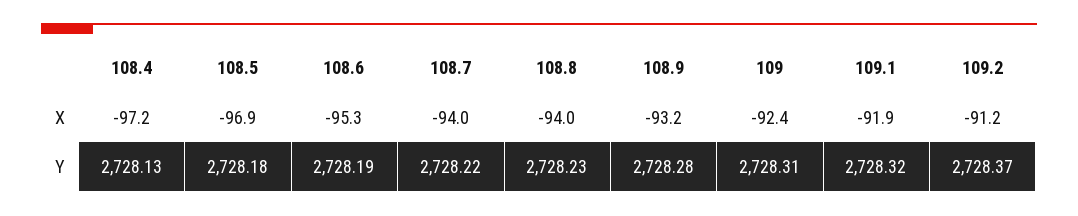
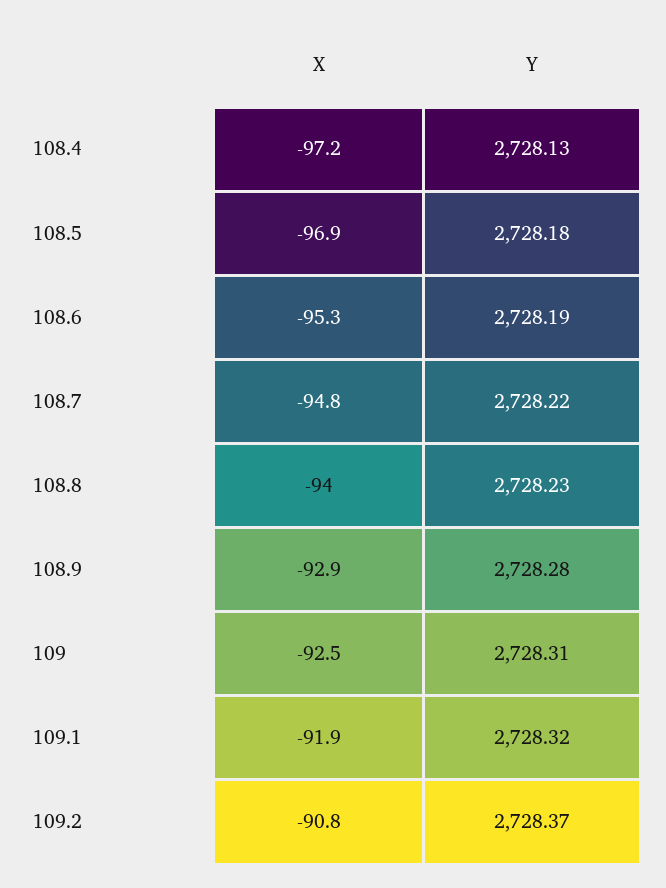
  {
    "108.4": {
      "X": -97.2,
      "Y": 2728.13
    },
    "108.5": {
      "X": -96.9,
      "Y": 2728.18
    },
    "108.6": {
      "X": -95.3,
      "Y": 2728.19
    },
    "108.7": {
-     "X": -94,
+     "X": -94.8,
      "Y": 2728.22
    },
    "108.8": {
      "X": -94,
      "Y": 2728.23
    },
    "108.9": {
-     "X": -93.2,
+     "X": -92.9,
      "Y": 2728.28
    },
    "109": {
-     "X": -92.4,
+     "X": -92.5,
      "Y": 2728.31
    },
    "109.1": {
      "X": -91.9,
      "Y": 2728.32
    },
    "109.2": {
-     "X": -91.2,
+     "X": -90.8,
      "Y": 2728.37
    }
  }

